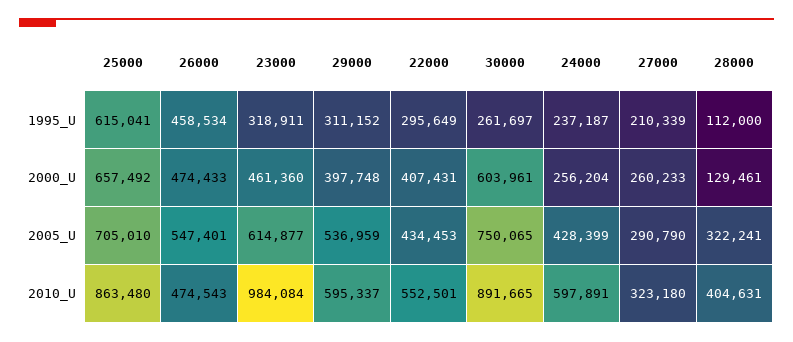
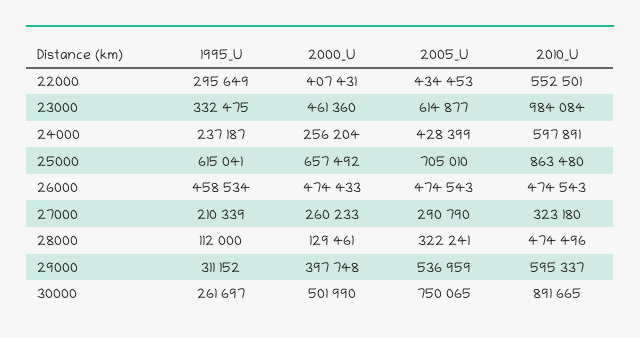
  {
    "25000": {
      "1995_U": 615041,
      "2000_U": 657492,
      "2005_U": 705010,
      "2010_U": 863480
    },
    "26000": {
      "1995_U": 458534,
      "2000_U": 474433,
-     "2005_U": 547401,
+     "2005_U": 474543,
      "2010_U": 474543
    },
    "23000": {
-     "1995_U": 318911,
+     "1995_U": 332475,
      "2000_U": 461360,
      "2005_U": 614877,
      "2010_U": 984084
    },
    "29000": {
      "1995_U": 311152,
      "2000_U": 397748,
      "2005_U": 536959,
      "2010_U": 595337
    },
    "22000": {
      "1995_U": 295649,
      "2000_U": 407431,
      "2005_U": 434453,
      "2010_U": 552501
    },
    "30000": {
      "1995_U": 261697,
-     "2000_U": 603961,
+     "2000_U": 501990,
      "2005_U": 750065,
      "2010_U": 891665
    },
    "24000": {
      "1995_U": 237187,
      "2000_U": 256204,
      "2005_U": 428399,
      "2010_U": 597891
    },
    "27000": {
      "1995_U": 210339,
      "2000_U": 260233,
      "2005_U": 290790,
      "2010_U": 323180
    },
    "28000": {
      "1995_U": 112000,
      "2000_U": 129461,
      "2005_U": 322241,
-     "2010_U": 404631
+     "2010_U": 474496
    }
  }

